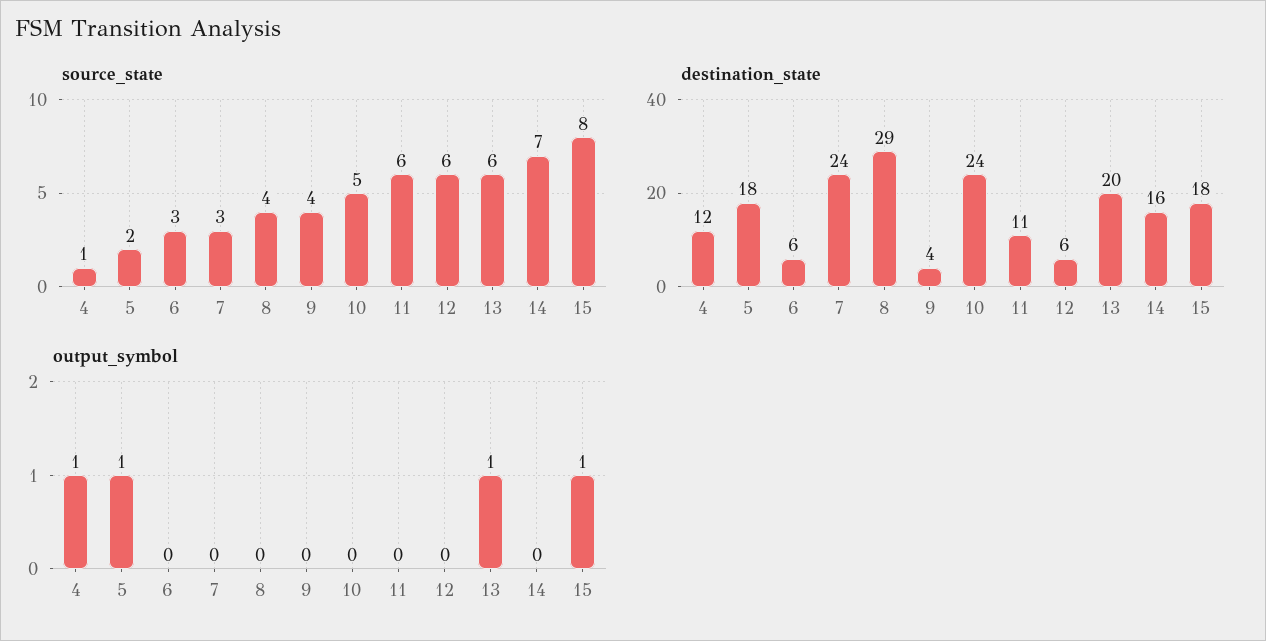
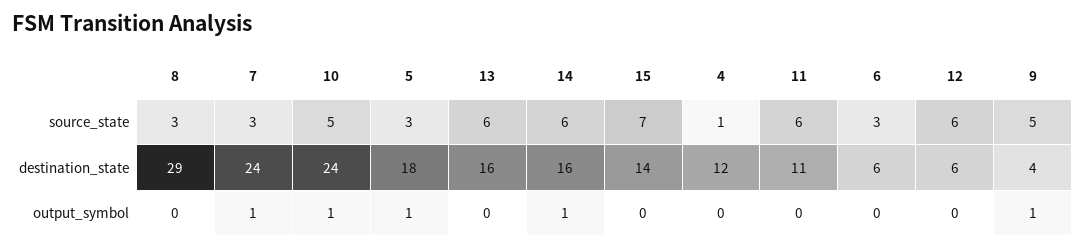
  {
    "source_state": {
      "4": 1,
-     "5": 2,
+     "5": 3,
      "6": 3,
      "7": 3,
-     "8": 4,
+     "8": 3,
-     "9": 4,
+     "9": 5,
      "10": 5,
      "11": 6,
      "12": 6,
      "13": 6,
-     "14": 7,
+     "14": 6,
-     "15": 8
+     "15": 7
    },
    "destination_state": {
      "4": 12,
      "5": 18,
      "6": 6,
      "7": 24,
      "8": 29,
      "9": 4,
      "10": 24,
      "11": 11,
      "12": 6,
-     "13": 20,
+     "13": 16,
      "14": 16,
-     "15": 18
+     "15": 14
    },
    "output_symbol": {
-     "4": 1,
+     "4": 0,
      "5": 1,
      "6": 0,
-     "7": 0,
+     "7": 1,
      "8": 0,
-     "9": 0,
+     "9": 1,
-     "10": 0,
+     "10": 1,
      "11": 0,
      "12": 0,
-     "13": 1,
+     "13": 0,
-     "14": 0,
+     "14": 1,
-     "15": 1
+     "15": 0
    }
  }

